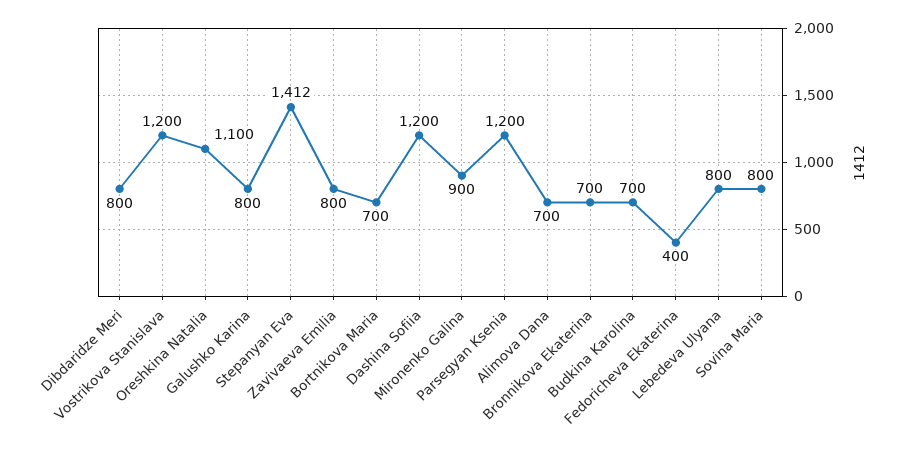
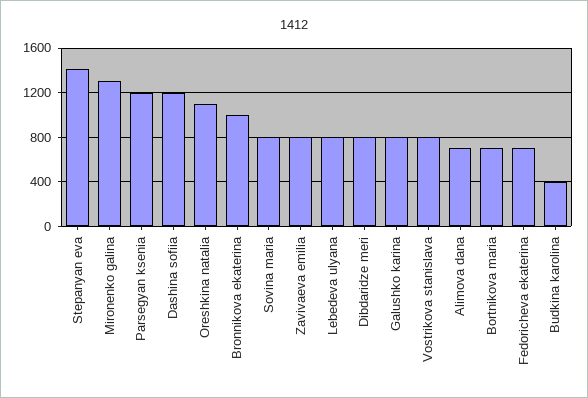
  {
    "Dibdaridze Meri": 800,
-   "Vostrikova Stanislava": 1200,
+   "Vostrikova Stanislava": 800,
    "Oreshkina Natalia": 1100,
    "Galushko Karina": 800,
    "Stepanyan Eva": 1412,
    "Zavivaeva Emilia": 800,
    "Bortnikova Maria": 700,
    "Dashina Sofiia": 1200,
-   "Mironenko Galina": 900,
+   "Mironenko Galina": 1300,
    "Parsegyan Ksenia": 1200,
    "Alimova Dana": 700,
-   "Bronnikova Ekaterina": 700,
+   "Bronnikova Ekaterina": 1000,
-   "Budkina Karolina": 700,
+   "Budkina Karolina": 400,
-   "Fedoricheva Ekaterina": 400,
+   "Fedoricheva Ekaterina": 700,
    "Lebedeva Ulyana": 800,
    "Sovina Maria": 800
  }

